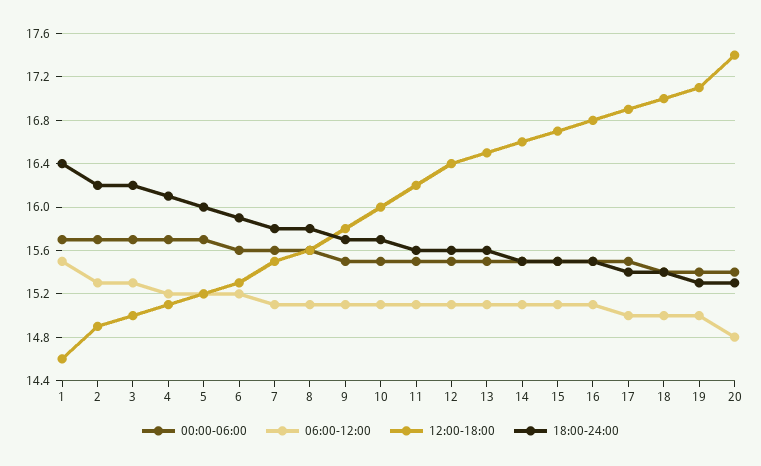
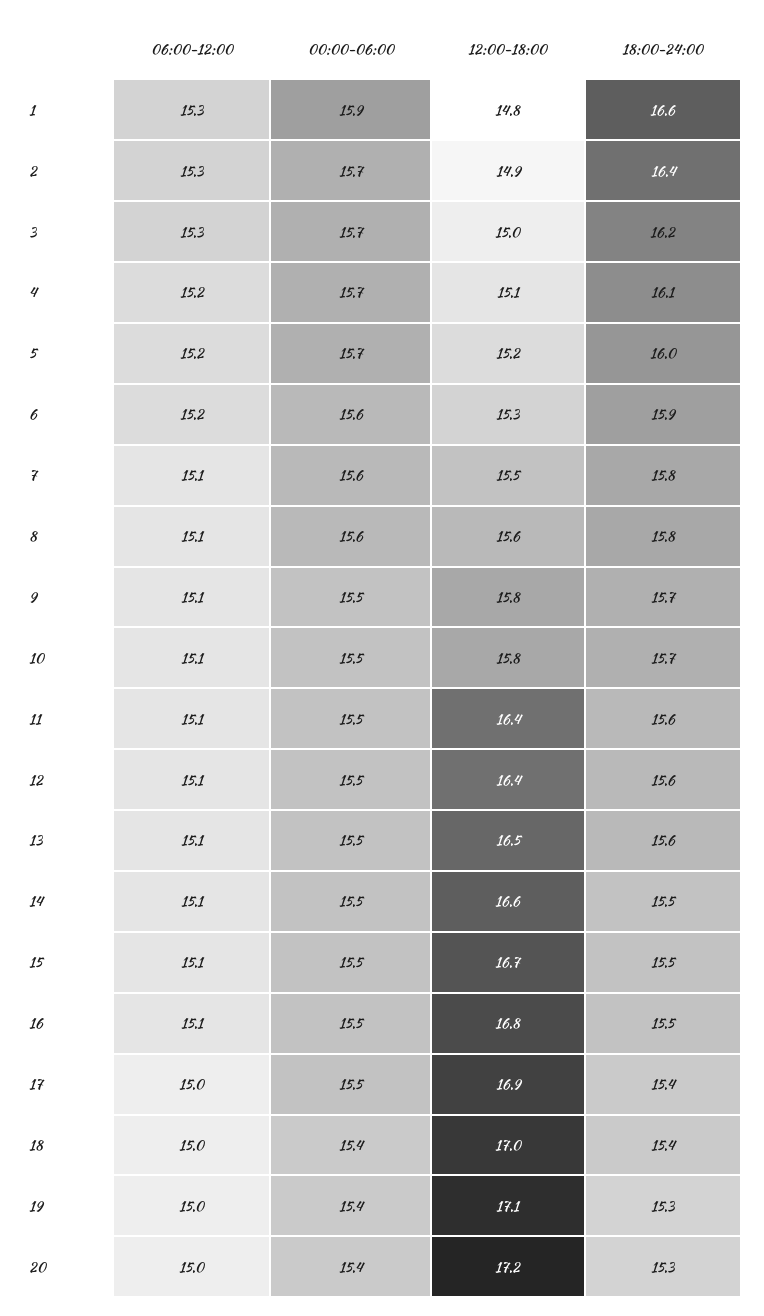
  {
    "00:00-06:00": {
-     "1": 15.7,
+     "1": 15.9,
      "2": 15.7,
      "3": 15.7,
      "4": 15.7,
      "5": 15.7,
      "6": 15.6,
      "7": 15.6,
      "8": 15.6,
      "9": 15.5,
      "10": 15.5,
      "11": 15.5,
      "12": 15.5,
      "13": 15.5,
      "14": 15.5,
      "15": 15.5,
      "16": 15.5,
      "17": 15.5,
      "18": 15.4,
      "19": 15.4,
      "20": 15.4
    },
    "06:00-12:00": {
-     "1": 15.5,
+     "1": 15.3,
      "2": 15.3,
      "3": 15.3,
      "4": 15.2,
      "5": 15.2,
      "6": 15.2,
      "7": 15.1,
      "8": 15.1,
      "9": 15.1,
      "10": 15.1,
      "11": 15.1,
      "12": 15.1,
      "13": 15.1,
      "14": 15.1,
      "15": 15.1,
      "16": 15.1,
      "17": 15,
      "18": 15,
      "19": 15,
-     "20": 14.8
+     "20": 15
    },
    "12:00-18:00": {
-     "1": 14.6,
+     "1": 14.8,
      "2": 14.9,
      "3": 15,
      "4": 15.1,
      "5": 15.2,
      "6": 15.3,
      "7": 15.5,
      "8": 15.6,
      "9": 15.8,
-     "10": 16,
+     "10": 15.8,
-     "11": 16.2,
+     "11": 16.4,
      "12": 16.4,
      "13": 16.5,
      "14": 16.6,
      "15": 16.7,
      "16": 16.8,
      "17": 16.9,
      "18": 17,
      "19": 17.1,
-     "20": 17.4
+     "20": 17.2
    },
    "18:00-24:00": {
-     "1": 16.4,
+     "1": 16.6,
-     "2": 16.2,
+     "2": 16.4,
      "3": 16.2,
      "4": 16.1,
      "5": 16,
      "6": 15.9,
      "7": 15.8,
      "8": 15.8,
      "9": 15.7,
      "10": 15.7,
      "11": 15.6,
      "12": 15.6,
      "13": 15.6,
      "14": 15.5,
      "15": 15.5,
      "16": 15.5,
      "17": 15.4,
      "18": 15.4,
      "19": 15.3,
      "20": 15.3
    }
  }

